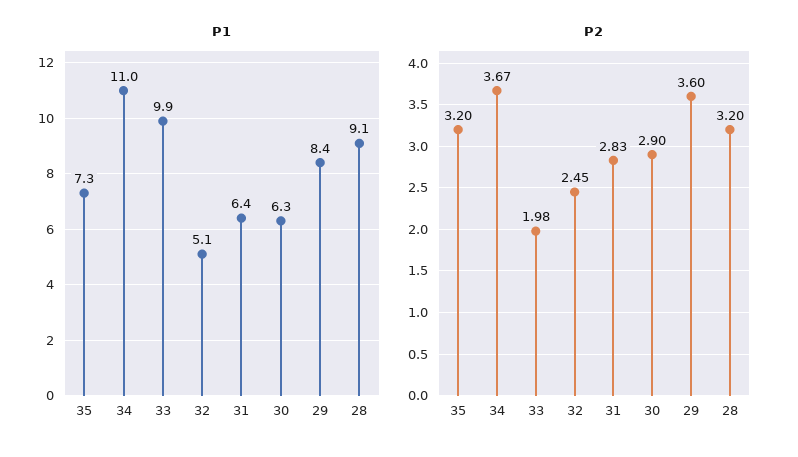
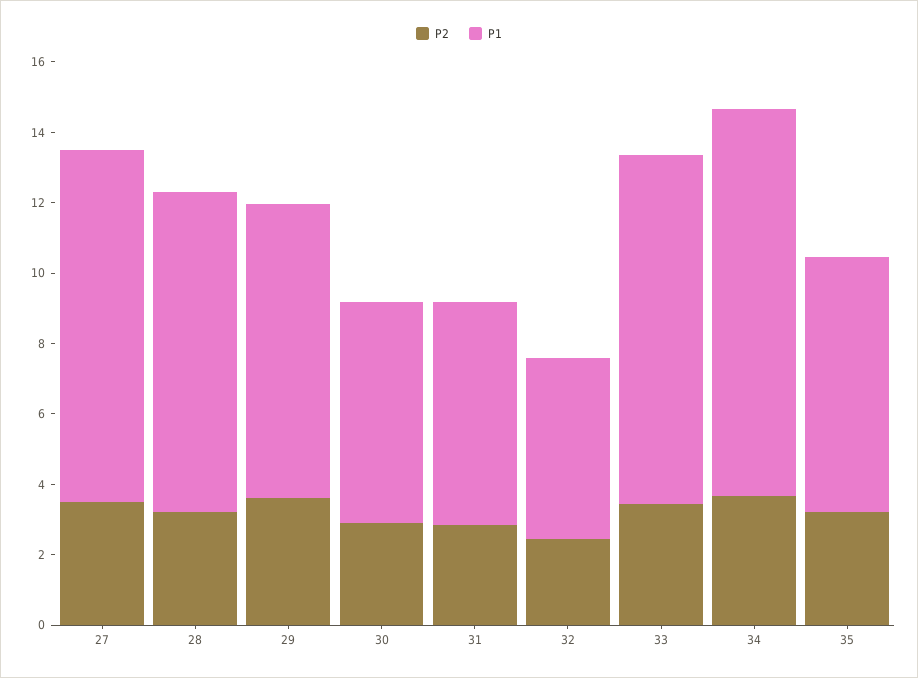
  {
    "P1": {
      "35": 7.3,
      "34": 11,
      "33": 9.9,
      "32": 5.1,
      "31": 6.4,
      "30": 6.3,
      "29": 8.4,
-     "28": 9.1
+     "28": 9.1,
+     "27": 10
    },
    "P2": {
      "35": 3.2,
      "34": 3.67,
-     "33": 1.98,
+     "33": 3.5,
      "32": 2.45,
      "31": 2.83,
      "30": 2.9,
      "29": 3.6,
-     "28": 3.2
+     "28": 3.2,
+     "27": 3.5
    }
  }

